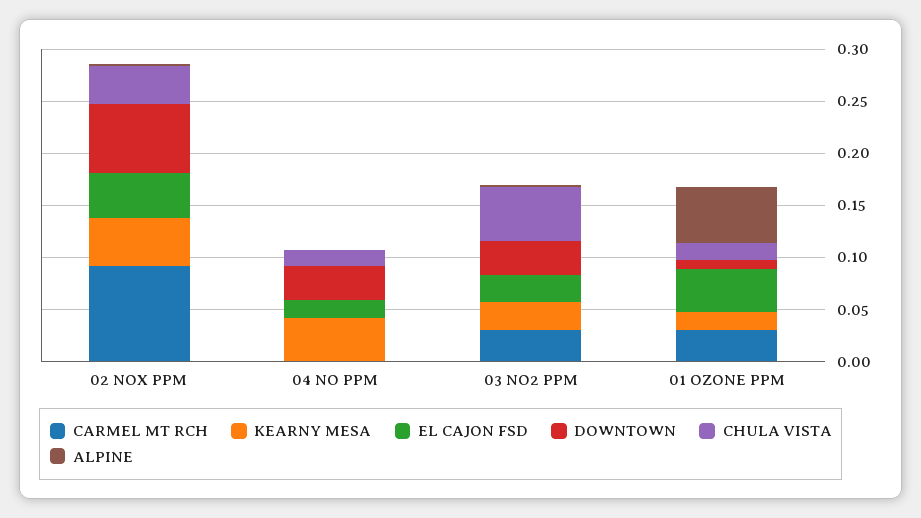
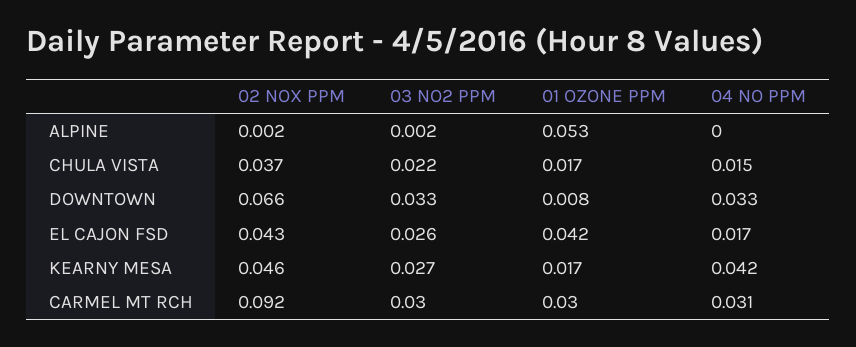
  {
    "CARMEL MT RCH": {
      "02 NOX PPM": 0.092,
-     "04 NO PPM": 0,
+     "04 NO PPM": 0.031,
      "03 NO2 PPM": 0.03,
      "01 OZONE PPM": 0.03
    },
    "KEARNY MESA": {
      "02 NOX PPM": 0.046,
      "04 NO PPM": 0.042,
      "03 NO2 PPM": 0.027,
      "01 OZONE PPM": 0.017
    },
    "EL CAJON FSD": {
      "02 NOX PPM": 0.043,
      "04 NO PPM": 0.017,
      "03 NO2 PPM": 0.026,
      "01 OZONE PPM": 0.042
    },
    "DOWNTOWN": {
      "02 NOX PPM": 0.066,
      "04 NO PPM": 0.033,
      "03 NO2 PPM": 0.033,
      "01 OZONE PPM": 0.008
    },
    "CHULA VISTA": {
      "02 NOX PPM": 0.037,
      "04 NO PPM": 0.015,
-     "03 NO2 PPM": 0.05,
+     "03 NO2 PPM": 0.022,
      "01 OZONE PPM": 0.017
    },
    "ALPINE": {
      "02 NOX PPM": 0.002,
      "04 NO PPM": 0,
      "03 NO2 PPM": 0.002,
      "01 OZONE PPM": 0.053
    }
  }

